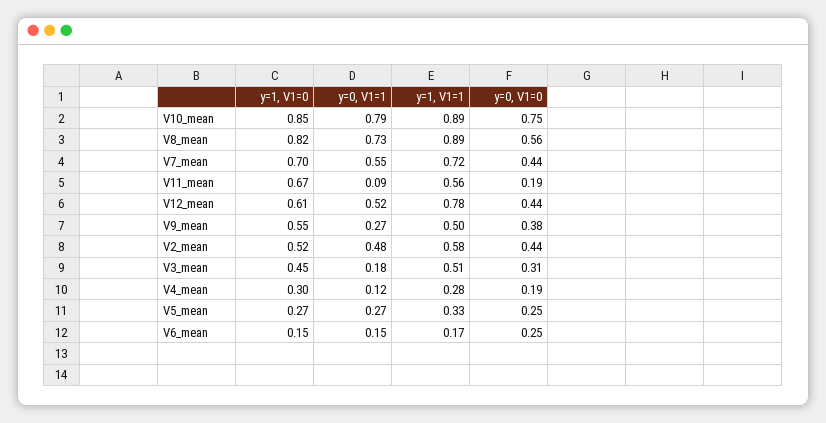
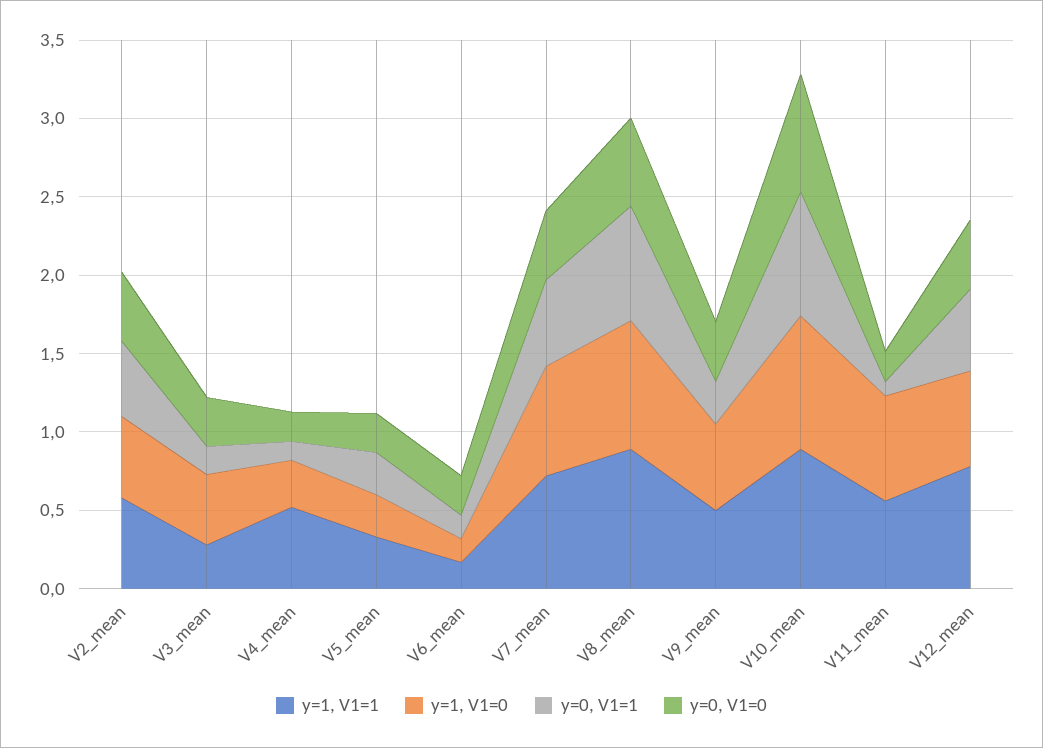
  {
    "y=1, V1=0": {
      "V10_mean": 0.85,
      "V8_mean": 0.82,
      "V7_mean": 0.7,
      "V11_mean": 0.67,
      "V12_mean": 0.61,
      "V9_mean": 0.55,
      "V2_mean": 0.52,
      "V3_mean": 0.45,
      "V4_mean": 0.3,
      "V5_mean": 0.27,
      "V6_mean": 0.15
    },
    "y=0, V1=1": {
      "V10_mean": 0.79,
      "V8_mean": 0.73,
      "V7_mean": 0.55,
      "V11_mean": 0.09,
      "V12_mean": 0.52,
      "V9_mean": 0.27,
      "V2_mean": 0.48,
      "V3_mean": 0.18,
      "V4_mean": 0.12,
      "V5_mean": 0.27,
      "V6_mean": 0.15
    },
    "y=1, V1=1": {
      "V10_mean": 0.89,
      "V8_mean": 0.89,
      "V7_mean": 0.72,
      "V11_mean": 0.56,
      "V12_mean": 0.78,
      "V9_mean": 0.5,
      "V2_mean": 0.58,
-     "V3_mean": 0.51,
+     "V3_mean": 0.3,
-     "V4_mean": 0.28,
+     "V4_mean": 0.5,
      "V5_mean": 0.33,
      "V6_mean": 0.17
    },
    "y=0, V1=0": {
      "V10_mean": 0.75,
      "V8_mean": 0.56,
      "V7_mean": 0.44,
      "V11_mean": 0.19,
      "V12_mean": 0.44,
      "V9_mean": 0.38,
      "V2_mean": 0.44,
      "V3_mean": 0.31,
      "V4_mean": 0.19,
      "V5_mean": 0.25,
      "V6_mean": 0.25
    }
  }

